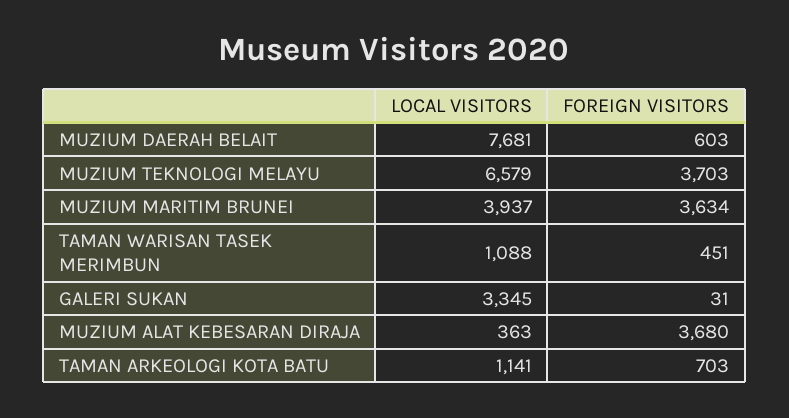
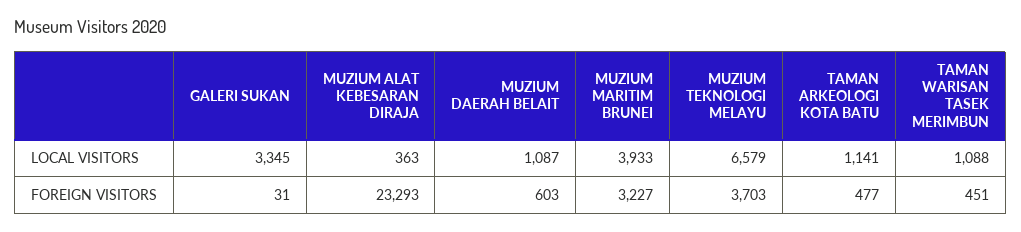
  {
    "LOCAL VISITORS": {
-     "MUZIUM DAERAH BELAIT": 7681,
+     "MUZIUM DAERAH BELAIT": 1087,
      "MUZIUM TEKNOLOGI MELAYU": 6579,
-     "MUZIUM MARITIM BRUNEI": 3937,
+     "MUZIUM MARITIM BRUNEI": 3933,
      "TAMAN WARISAN TASEK MERIMBUN": 1088,
      "GALERI SUKAN": 3345,
      "MUZIUM ALAT KEBESARAN DIRAJA": 363,
      "TAMAN ARKEOLOGI KOTA BATU": 1141
    },
    "FOREIGN VISITORS": {
      "MUZIUM DAERAH BELAIT": 603,
      "MUZIUM TEKNOLOGI MELAYU": 3703,
-     "MUZIUM MARITIM BRUNEI": 3634,
+     "MUZIUM MARITIM BRUNEI": 3227,
      "TAMAN WARISAN TASEK MERIMBUN": 451,
      "GALERI SUKAN": 31,
-     "MUZIUM ALAT KEBESARAN DIRAJA": 3680,
+     "MUZIUM ALAT KEBESARAN DIRAJA": 23293,
-     "TAMAN ARKEOLOGI KOTA BATU": 703
+     "TAMAN ARKEOLOGI KOTA BATU": 477
    }
  }

